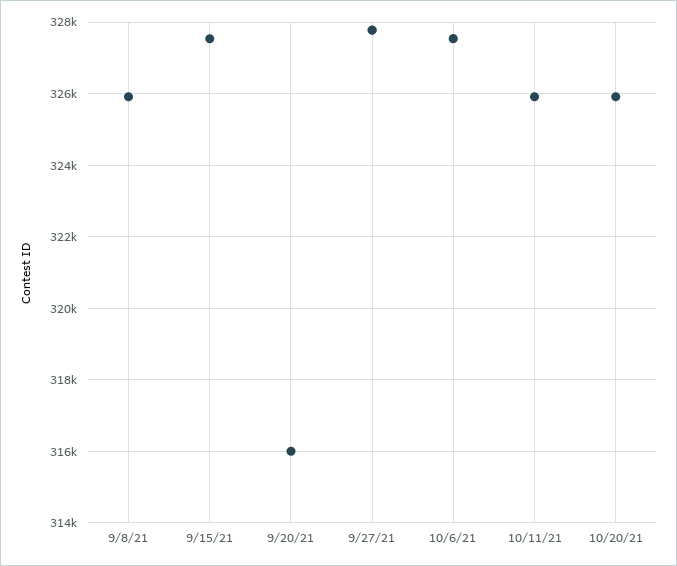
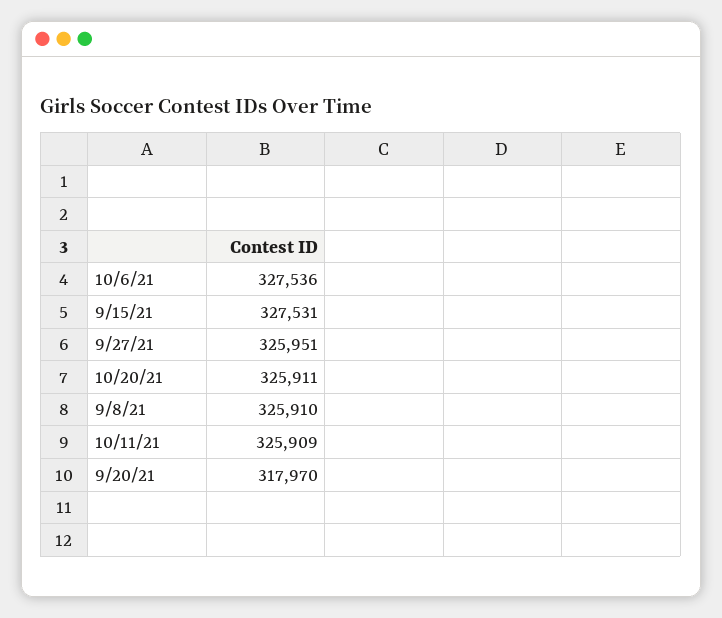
  {
    "9/8/21": 325910,
    "9/15/21": 327531,
-   "9/20/21": 316000,
+   "9/20/21": 317970,
-   "9/27/21": 327800,
+   "9/27/21": 325951,
    "10/6/21": 327536,
    "10/11/21": 325909,
    "10/20/21": 325911
  }

